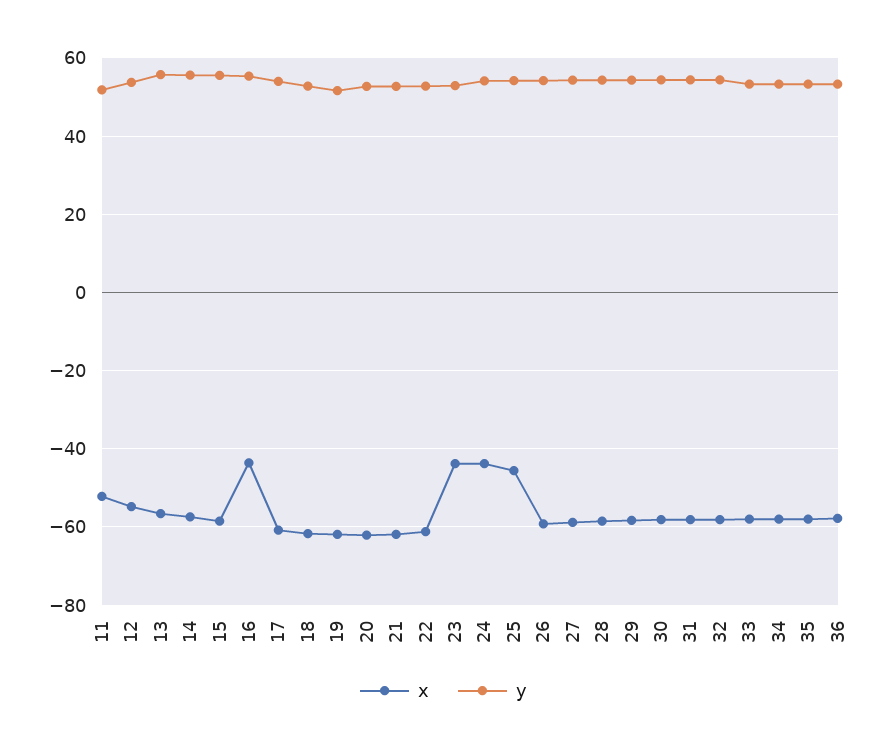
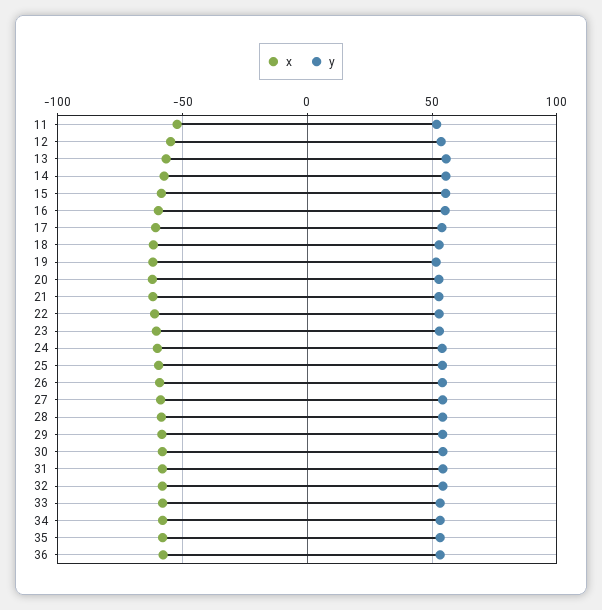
  {
    "x": {
      "11": -52,
      "12": -54,
      "13": -56,
      "14": -58,
      "15": -58,
-     "16": -44,
+     "16": -60,
      "17": -60,
      "18": -62,
      "19": -62,
      "20": -62,
      "21": -62,
      "22": -62,
-     "23": -44,
+     "23": -60,
-     "24": -44,
+     "24": -60,
-     "25": -46,
+     "25": -60,
      "26": -60,
      "27": -58,
      "28": -58,
      "29": -58,
      "30": -58,
      "31": -58,
      "32": -58,
      "33": -58,
      "34": -58,
      "35": -58,
      "36": -58
    },
    "y": {
      "11": 52,
      "12": 54,
      "13": 56,
      "14": 56,
      "15": 56,
      "16": 56,
      "17": 54,
      "18": 52,
      "19": 52,
      "20": 52,
      "21": 52,
      "22": 52,
      "23": 52,
      "24": 54,
      "25": 54,
      "26": 54,
      "27": 54,
      "28": 54,
      "29": 54,
      "30": 54,
      "31": 54,
      "32": 54,
      "33": 54,
      "34": 54,
      "35": 54,
      "36": 54
    }
  }

